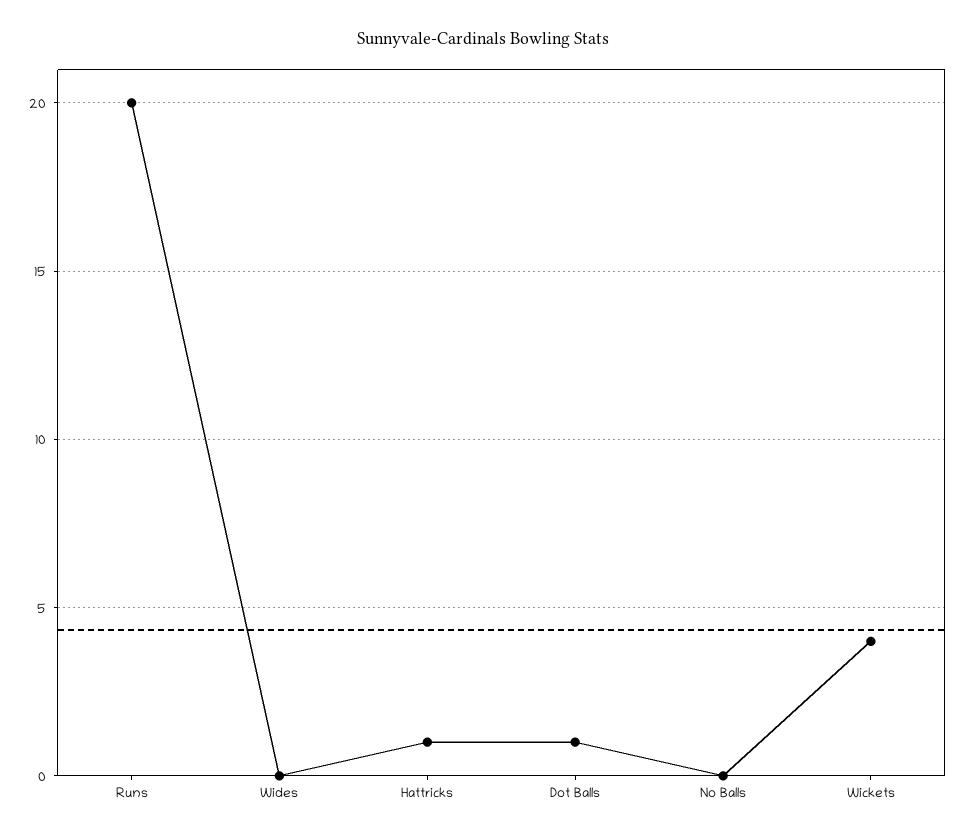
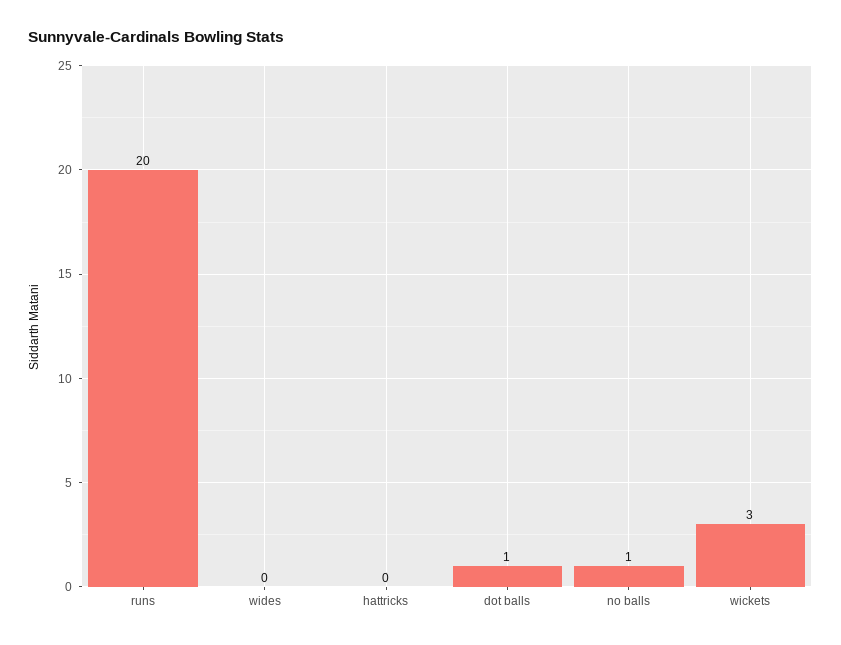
  {
    "Runs": 20,
    "Wides": 0,
-   "Hattricks": 1,
+   "Hattricks": 0,
    "Dot Balls": 1,
-   "No Balls": 0,
+   "No Balls": 1,
-   "Wickets": 4
+   "Wickets": 3
  }

